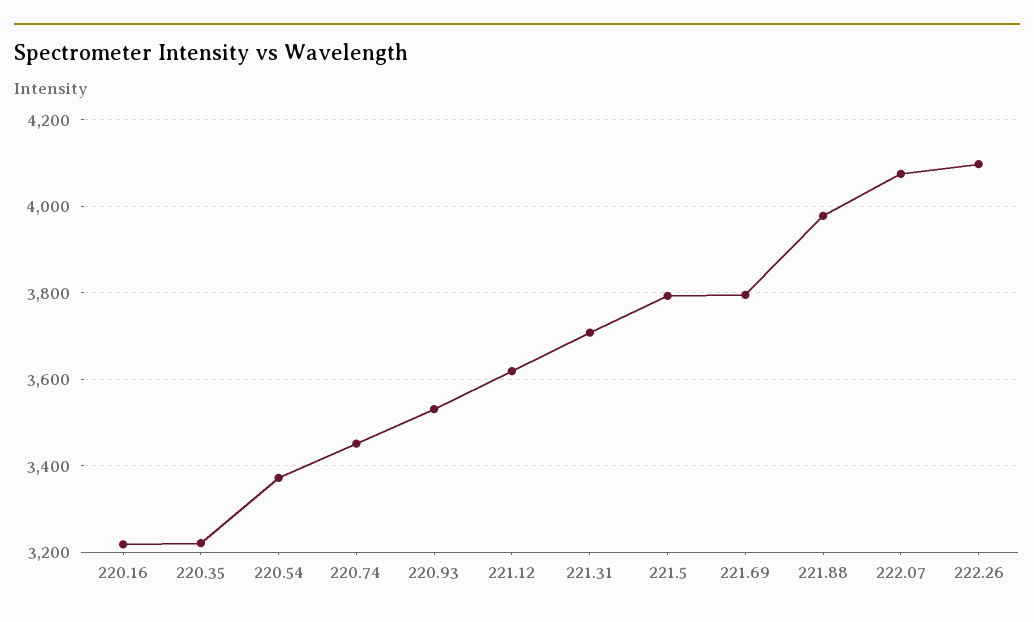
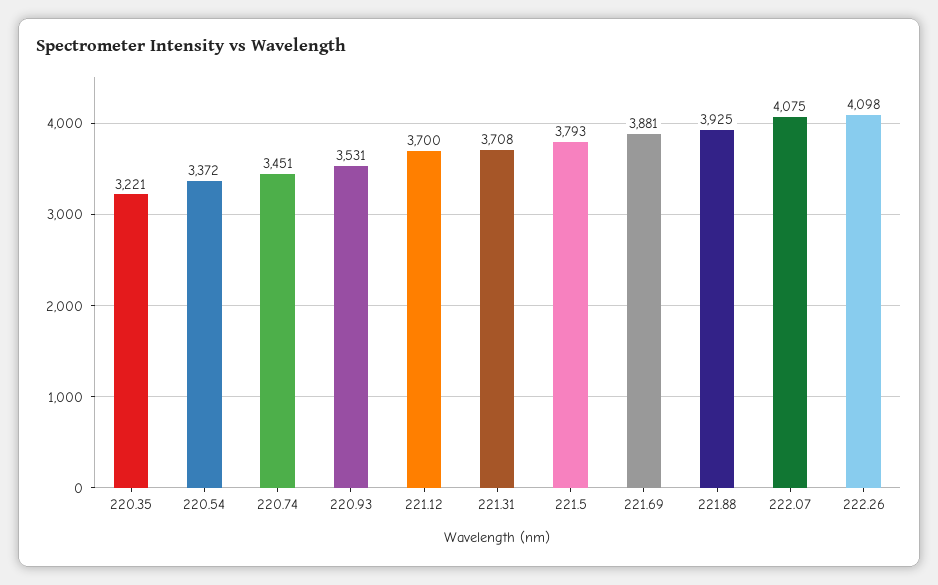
  {
-   "220.16": 3220,
    "220.35": 3221,
    "220.54": 3372,
    "220.74": 3451,
    "220.93": 3531,
-   "221.12": 3620,
+   "221.12": 3700,
    "221.31": 3708,
    "221.5": 3793,
-   "221.69": 3800,
+   "221.69": 3881,
-   "221.88": 3980,
+   "221.88": 3925,
    "222.07": 4075,
    "222.26": 4098
  }

